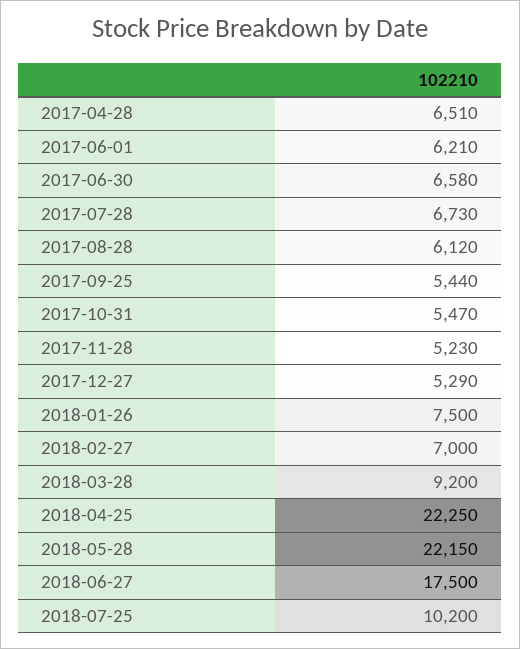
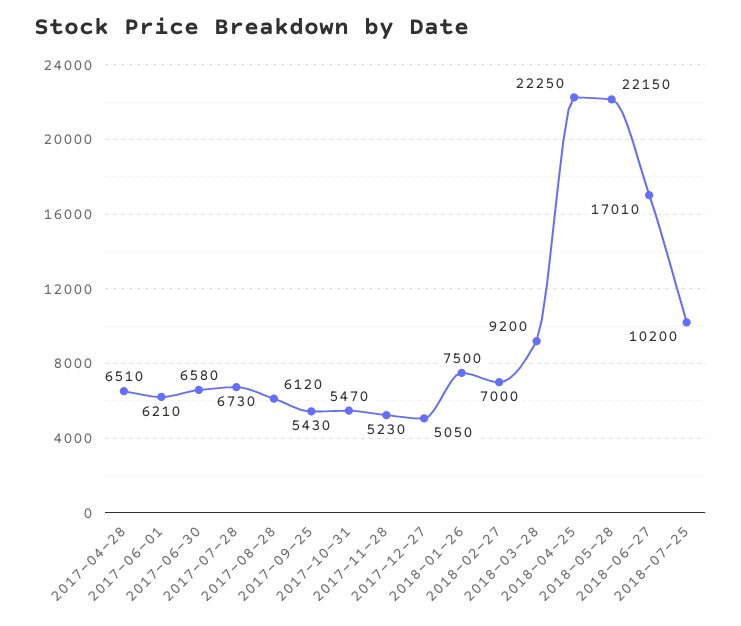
  {
    "2017-04-28": 6510,
    "2017-06-01": 6210,
    "2017-06-30": 6580,
    "2017-07-28": 6730,
    "2017-08-28": 6120,
-   "2017-09-25": 5440,
+   "2017-09-25": 5430,
    "2017-10-31": 5470,
    "2017-11-28": 5230,
-   "2017-12-27": 5290,
+   "2017-12-27": 5050,
    "2018-01-26": 7500,
    "2018-02-27": 7000,
    "2018-03-28": 9200,
    "2018-04-25": 22250,
    "2018-05-28": 22150,
-   "2018-06-27": 17500,
+   "2018-06-27": 17010,
    "2018-07-25": 10200
  }

